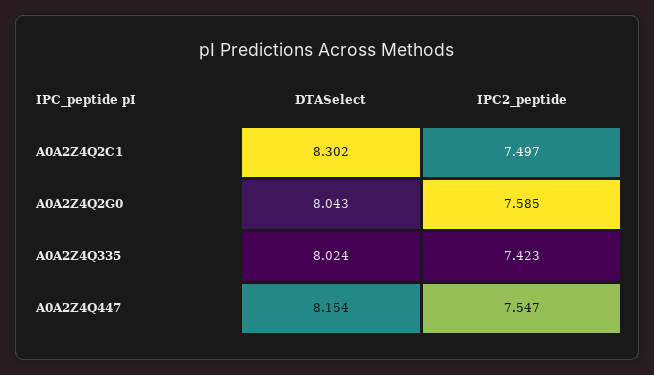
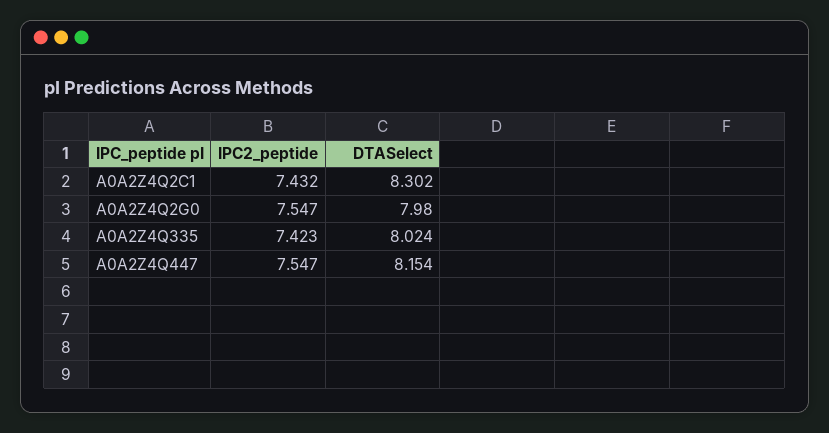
  {
    "DTASelect": {
      "A0A2Z4Q2C1": 8.302,
-     "A0A2Z4Q2G0": 8.043,
+     "A0A2Z4Q2G0": 7.98,
      "A0A2Z4Q335": 8.024,
      "A0A2Z4Q447": 8.154
    },
    "IPC2_peptide": {
-     "A0A2Z4Q2C1": 7.497,
+     "A0A2Z4Q2C1": 7.432,
-     "A0A2Z4Q2G0": 7.585,
+     "A0A2Z4Q2G0": 7.547,
      "A0A2Z4Q335": 7.423,
      "A0A2Z4Q447": 7.547
    }
  }

